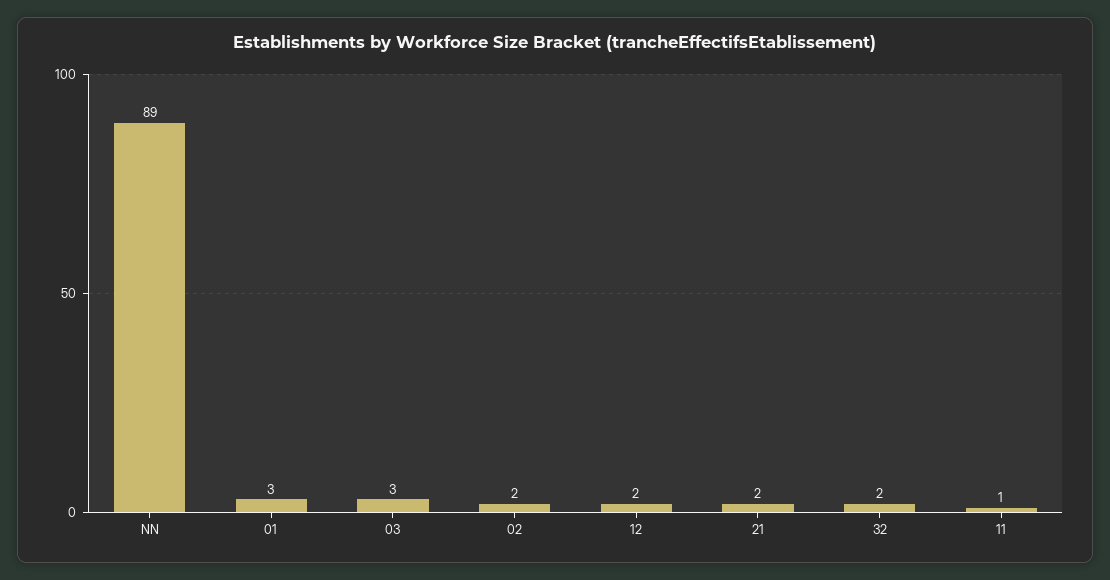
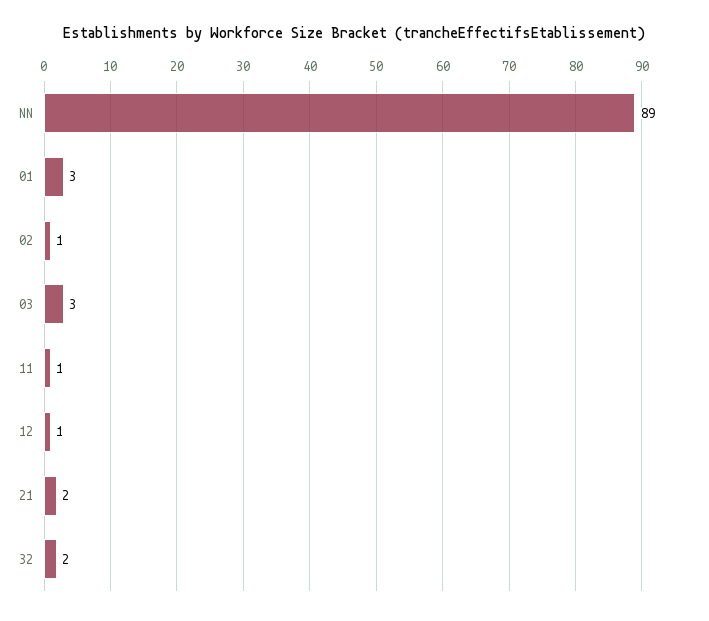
  {
    "NN": 89,
    "01": 3,
    "03": 3,
-   "02": 2,
+   "02": 1,
-   "12": 2,
+   "12": 1,
    "21": 2,
    "32": 2,
    "11": 1
  }

